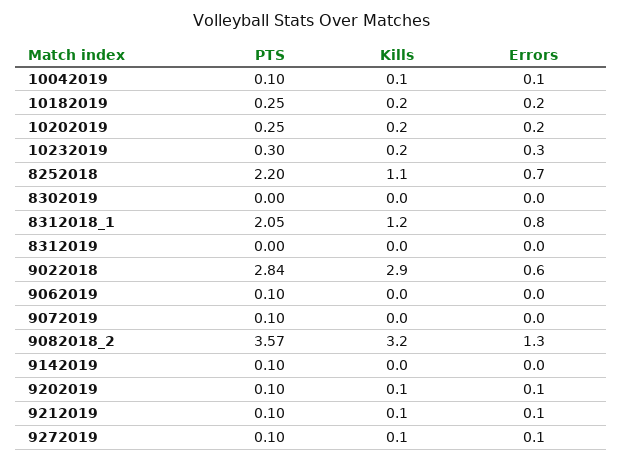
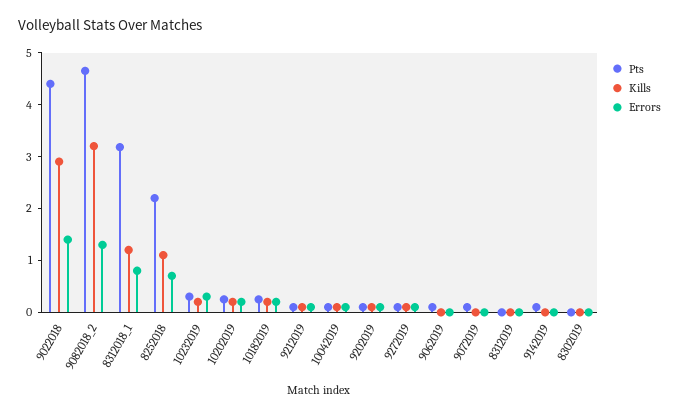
  {
    "PTS": {
      "10042019": 0.1,
      "10182019": 0.25,
      "10202019": 0.25,
      "10232019": 0.3,
      "8252018": 2.2,
      "8302019": 0,
-     "8312018_1": 2.05,
+     "8312018_1": 3.2,
      "8312019": 0,
-     "9022018": 2.84,
+     "9022018": 4.4,
      "9062019": 0.1,
      "9072019": 0.1,
-     "9082018_2": 3.57,
+     "9082018_2": 4.6,
      "9142019": 0.1,
      "9202019": 0.1,
      "9212019": 0.1,
      "9272019": 0.1
    },
    "Kills": {
      "10042019": 0.1,
      "10182019": 0.2,
      "10202019": 0.2,
      "10232019": 0.2,
      "8252018": 1.1,
      "8302019": 0,
      "8312018_1": 1.2,
      "8312019": 0,
      "9022018": 2.9,
      "9062019": 0,
      "9072019": 0,
      "9082018_2": 3.2,
      "9142019": 0,
      "9202019": 0.1,
      "9212019": 0.1,
      "9272019": 0.1
    },
    "Errors": {
      "10042019": 0.1,
      "10182019": 0.2,
      "10202019": 0.2,
      "10232019": 0.3,
      "8252018": 0.7,
      "8302019": 0,
      "8312018_1": 0.8,
      "8312019": 0,
-     "9022018": 0.6,
+     "9022018": 1.4,
      "9062019": 0,
      "9072019": 0,
      "9082018_2": 1.3,
      "9142019": 0,
      "9202019": 0.1,
      "9212019": 0.1,
      "9272019": 0.1
    }
  }

